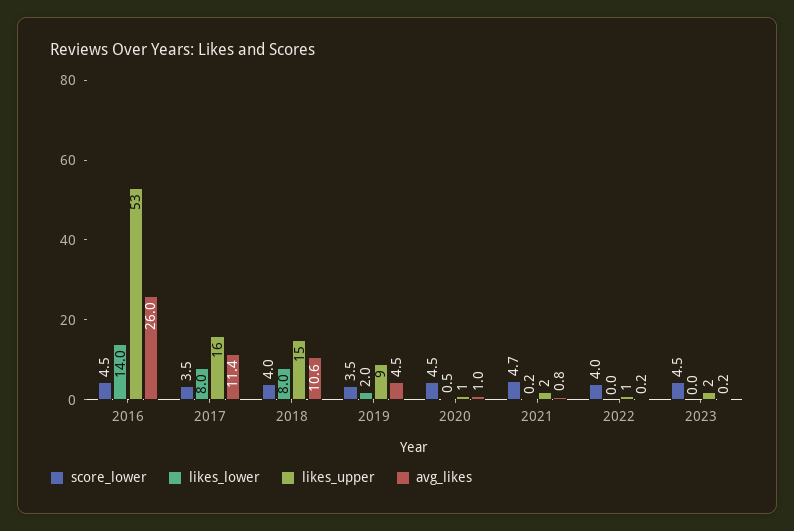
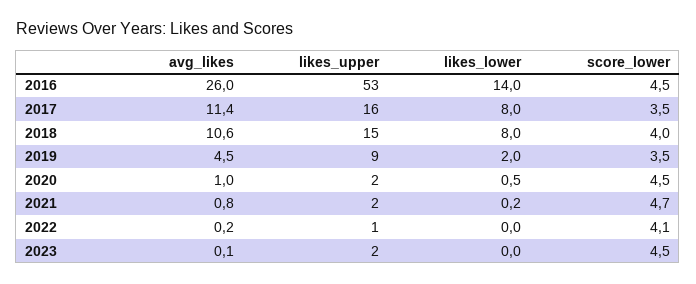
  {
    "score_lower": {
      "2016": 4.5,
      "2017": 3.5,
      "2018": 4,
      "2019": 3.5,
      "2020": 4.5,
      "2021": 4.7,
-     "2022": 4,
+     "2022": 4.1,
      "2023": 4.5
    },
    "likes_lower": {
      "2016": 14,
      "2017": 8,
      "2018": 8,
      "2019": 2,
      "2020": 0.5,
      "2021": 0.2,
      "2022": 0,
      "2023": 0
    },
    "likes_upper": {
      "2016": 53,
      "2017": 16,
      "2018": 15,
      "2019": 9,
-     "2020": 1,
+     "2020": 2,
      "2021": 2,
      "2022": 1,
      "2023": 2
    },
    "avg_likes": {
      "2016": 26,
      "2017": 11.4,
      "2018": 10.6,
      "2019": 4.5,
      "2020": 1,
      "2021": 0.8,
      "2022": 0.2,
-     "2023": 0.2
+     "2023": 0.1
    }
  }

